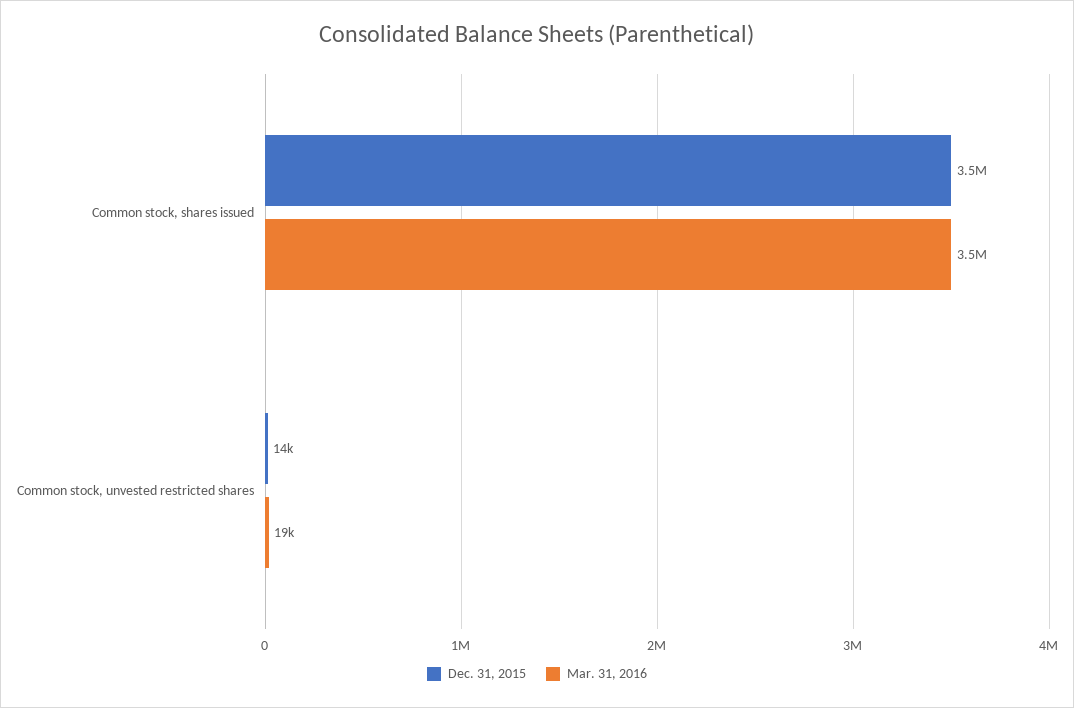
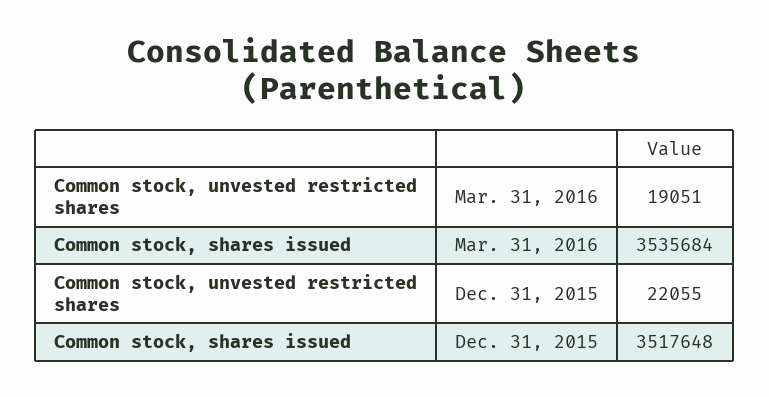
  {
    "Dec. 31, 2015": {
      "Common stock, shares issued": 3517648,
-     "Common stock, unvested restricted shares": 14000
+     "Common stock, unvested restricted shares": 22055
    },
    "Mar. 31, 2016": {
      "Common stock, shares issued": 3535684,
      "Common stock, unvested restricted shares": 19051
    }
  }

